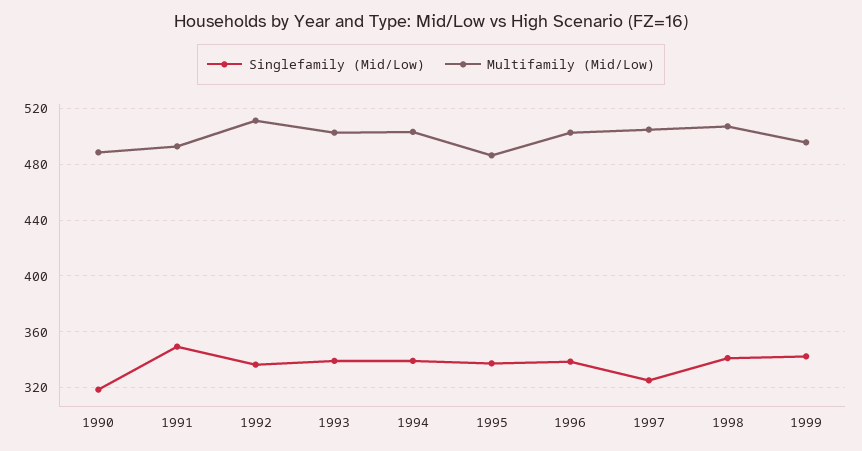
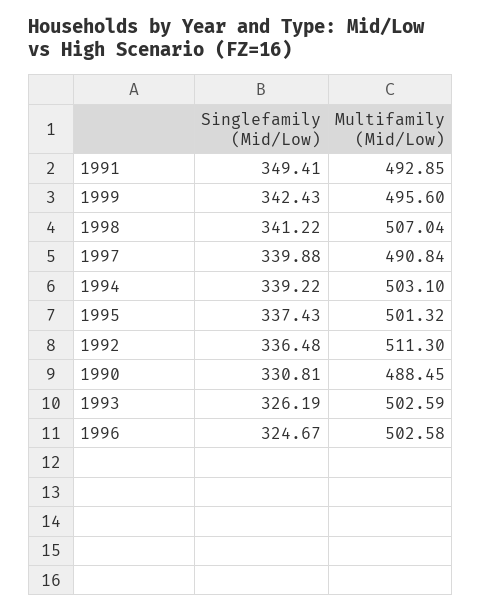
  {
    "Singlefamily (Mid/Low)": {
-     "1990": 320,
+     "1990": 330.81,
      "1991": 349.41,
      "1992": 336.48,
-     "1993": 340,
+     "1993": 326.19,
      "1994": 339.22,
      "1995": 337.43,
-     "1996": 340,
+     "1996": 324.67,
-     "1997": 325,
+     "1997": 339.88,
      "1998": 341.22,
      "1999": 342.43
    },
    "Multifamily (Mid/Low)": {
      "1990": 488.45,
      "1991": 492.85,
      "1992": 511.3,
      "1993": 502.59,
      "1994": 503.1,
-     "1995": 485,
+     "1995": 501.32,
      "1996": 502.58,
-     "1997": 505,
+     "1997": 490.84,
      "1998": 507.04,
      "1999": 495.6
    }
  }

